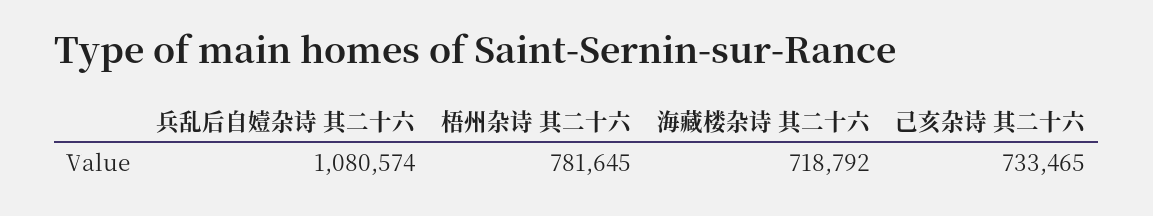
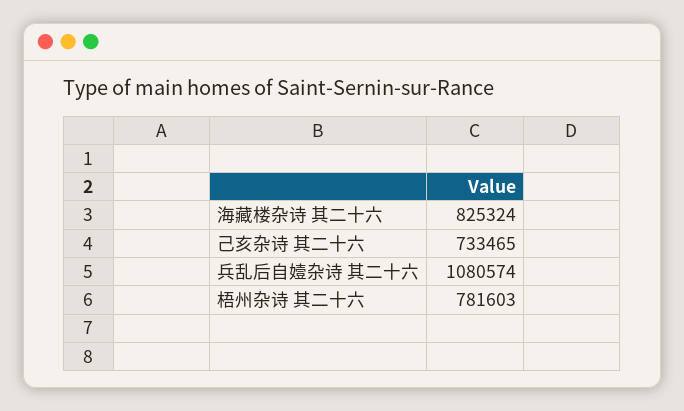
  {
    "兵乱后自嬄杂诗 其二十六": 1080574,
-   "梧州杂诗 其二十六": 781645,
+   "梧州杂诗 其二十六": 781603,
-   "海藏楼杂诗 其二十六": 718792,
+   "海藏楼杂诗 其二十六": 825324,
    "己亥杂诗 其二十六": 733465
  }

